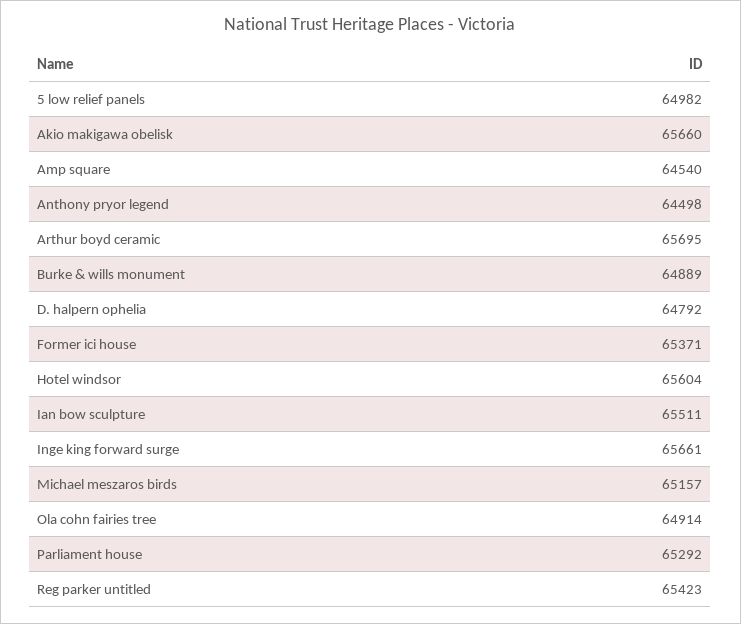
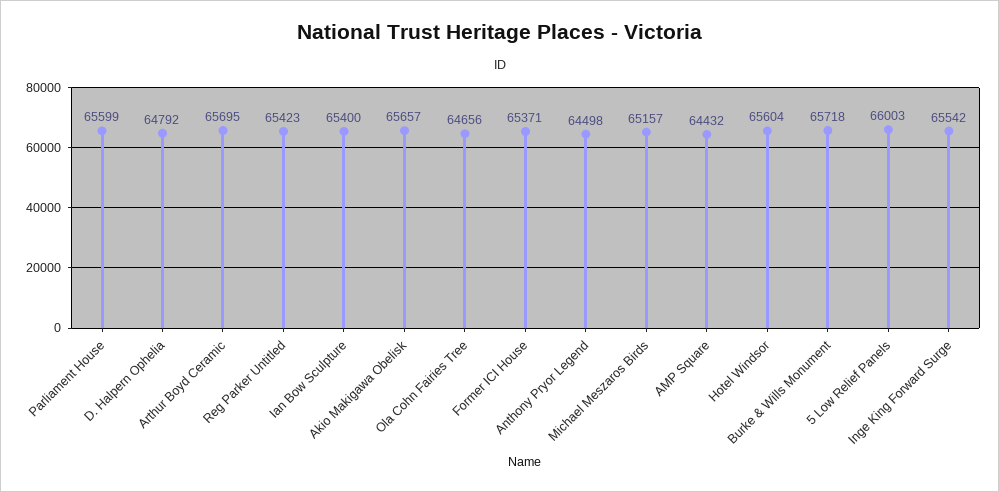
  {
-   "5 low relief panels": 64982,
+   "5 low relief panels": 66003,
-   "Akio makigawa obelisk": 65660,
+   "Akio makigawa obelisk": 65657,
-   "Amp square": 64540,
+   "Amp square": 64432,
    "Anthony pryor legend": 64498,
    "Arthur boyd ceramic": 65695,
-   "Burke & wills monument": 64889,
+   "Burke & wills monument": 65718,
    "D. halpern ophelia": 64792,
    "Former ici house": 65371,
    "Hotel windsor": 65604,
-   "Ian bow sculpture": 65511,
+   "Ian bow sculpture": 65400,
-   "Inge king forward surge": 65661,
+   "Inge king forward surge": 65542,
    "Michael meszaros birds": 65157,
-   "Ola cohn fairies tree": 64914,
+   "Ola cohn fairies tree": 64656,
-   "Parliament house": 65292,
+   "Parliament house": 65599,
    "Reg parker untitled": 65423
  }

